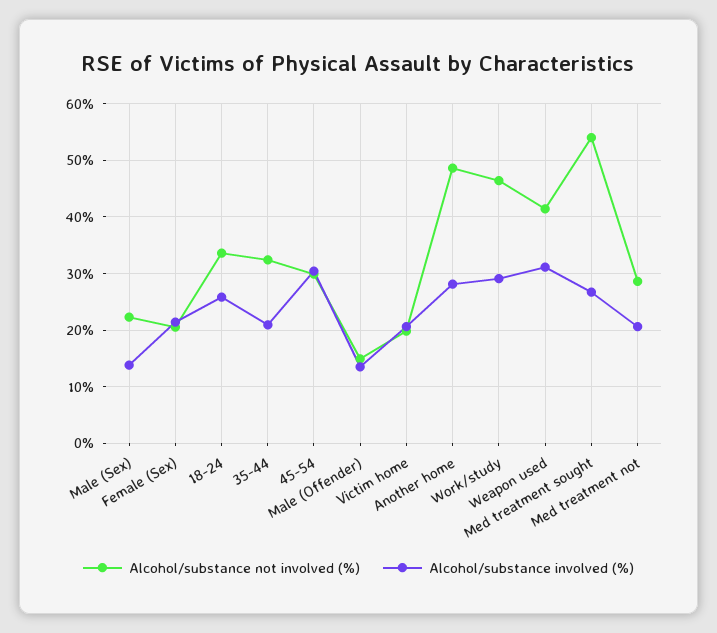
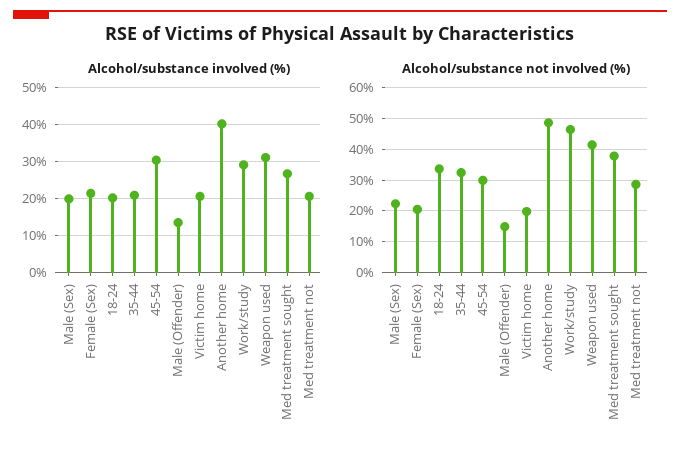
  {
    "Alcohol/substance not involved (%)": {
      "Male (Sex)": 22,
      "Female (Sex)": 20,
      "18-24": 34,
      "35-44": 32,
      "45-54": 30,
      "Male (Offender)": 14,
      "Victim home": 20,
      "Another home": 48,
      "Work/study": 46,
      "Weapon used": 42,
-     "Med treatment sought": 54,
+     "Med treatment sought": 38,
      "Med treatment not": 28
    },
    "Alcohol/substance involved (%)": {
-     "Male (Sex)": 14,
+     "Male (Sex)": 20,
      "Female (Sex)": 22,
-     "18-24": 26,
+     "18-24": 20,
      "35-44": 20,
      "45-54": 30,
      "Male (Offender)": 14,
      "Victim home": 20,
-     "Another home": 28,
+     "Another home": 40,
      "Work/study": 30,
      "Weapon used": 32,
      "Med treatment sought": 26,
      "Med treatment not": 20
    }
  }

